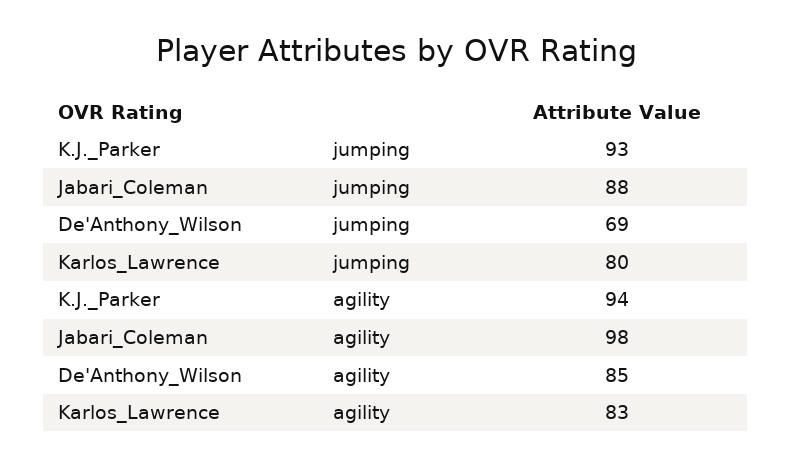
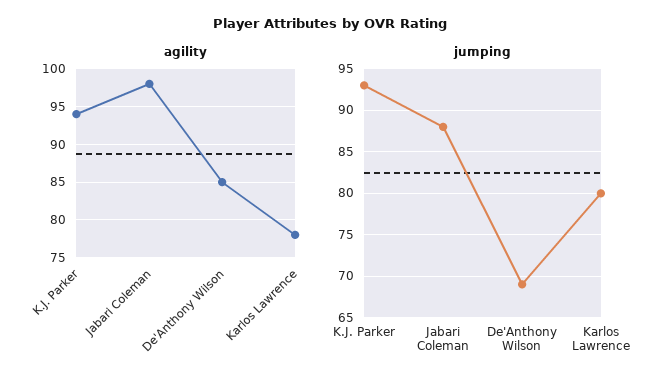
  {
    "jumping": {
      "K.J._Parker": 93,
      "Jabari_Coleman": 88,
      "De'Anthony_Wilson": 69,
      "Karlos_Lawrence": 80
    },
    "agility": {
      "K.J._Parker": 94,
      "Jabari_Coleman": 98,
      "De'Anthony_Wilson": 85,
-     "Karlos_Lawrence": 83
+     "Karlos_Lawrence": 78
    }
  }

